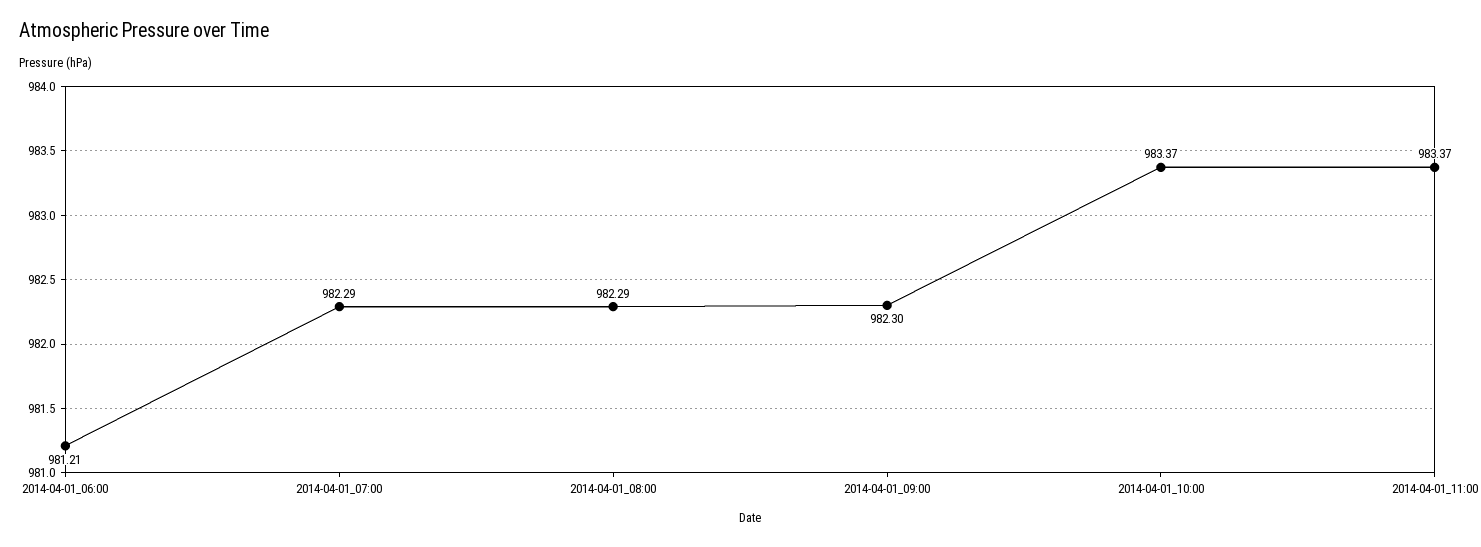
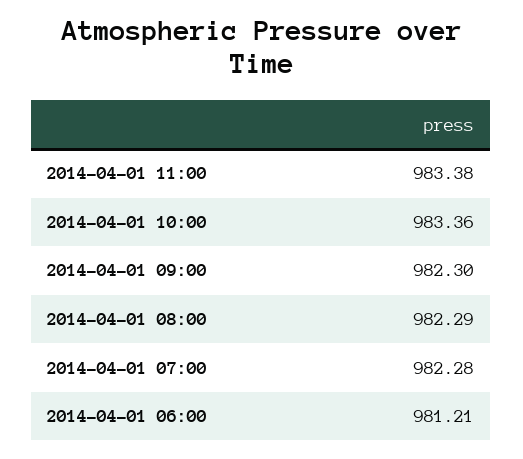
  {
    "2014-04-01_06:00": 981.21,
-   "2014-04-01_07:00": 982.29,
+   "2014-04-01_07:00": 982.28,
    "2014-04-01_08:00": 982.29,
    "2014-04-01_09:00": 982.3,
-   "2014-04-01_10:00": 983.37,
+   "2014-04-01_10:00": 983.36,
-   "2014-04-01_11:00": 983.37
+   "2014-04-01_11:00": 983.38
  }

